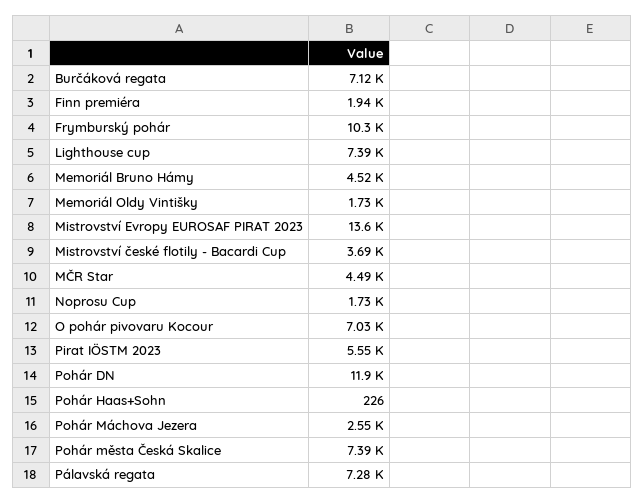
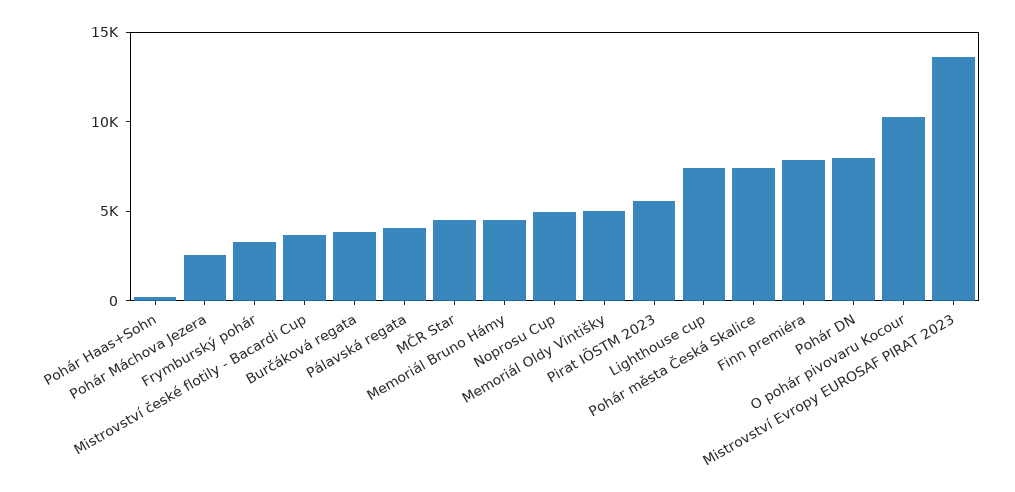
  {
-   "Burčáková regata": 7120,
+   "Burčáková regata": 4000,
-   "Finn premiéra": 1940,
+   "Finn premiéra": 8000,
-   "Frymburský pohár": 10300,
+   "Frymburský pohár": 3000,
    "Lighthouse cup": 7390,
    "Memoriál Bruno Hámy": 4520,
-   "Memoriál Oldy Vintišky": 1730,
+   "Memoriál Oldy Vintišky": 5000,
    "Mistrovství Evropy EUROSAF PIRAT 2023": 13600,
    "Mistrovství české flotily - Bacardi Cup": 3690,
    "MČR Star": 4490,
-   "Noprosu Cup": 1730,
+   "Noprosu Cup": 5000,
-   "O pohár pivovaru Kocour": 7030,
+   "O pohár pivovaru Kocour": 10000,
    "Pirat IÖSTM 2023": 5550,
-   "Pohár DN": 11900,
+   "Pohár DN": 8000,
    "Pohár Haas+Sohn": 226,
    "Pohár Máchova Jezera": 2550,
    "Pohár města Česká Skalice": 7390,
-   "Pálavská regata": 7280
+   "Pálavská regata": 4000
  }

